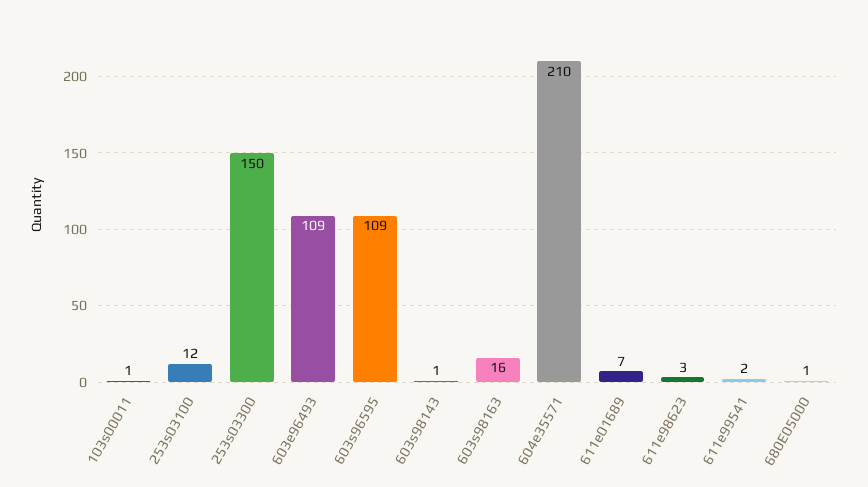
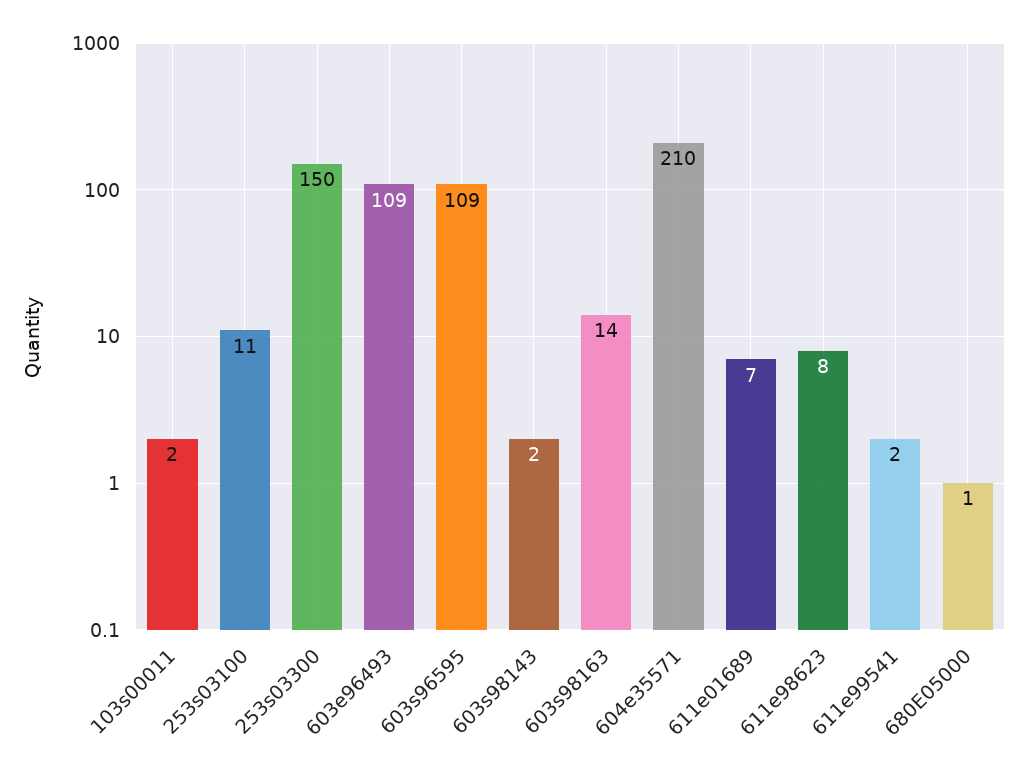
  {
-   "103s00011": 1,
+   "103s00011": 2,
-   "253s03100": 12,
+   "253s03100": 11,
    "253s03300": 150,
    "603e96493": 109,
    "603s96595": 109,
-   "603s98143": 1,
+   "603s98143": 2,
-   "603s98163": 16,
+   "603s98163": 14,
    "604e35571": 210,
    "611e01689": 7,
-   "611e98623": 3,
+   "611e98623": 8,
    "611e99541": 2,
    "680E05000": 1
  }

